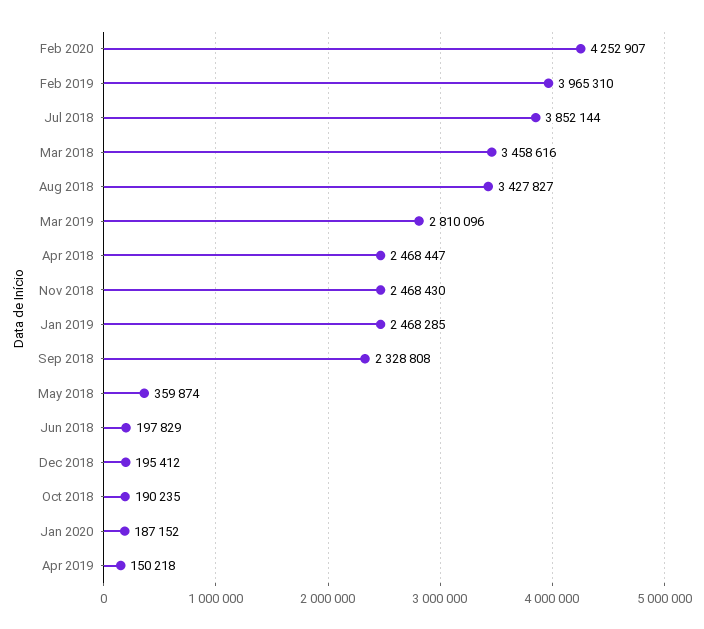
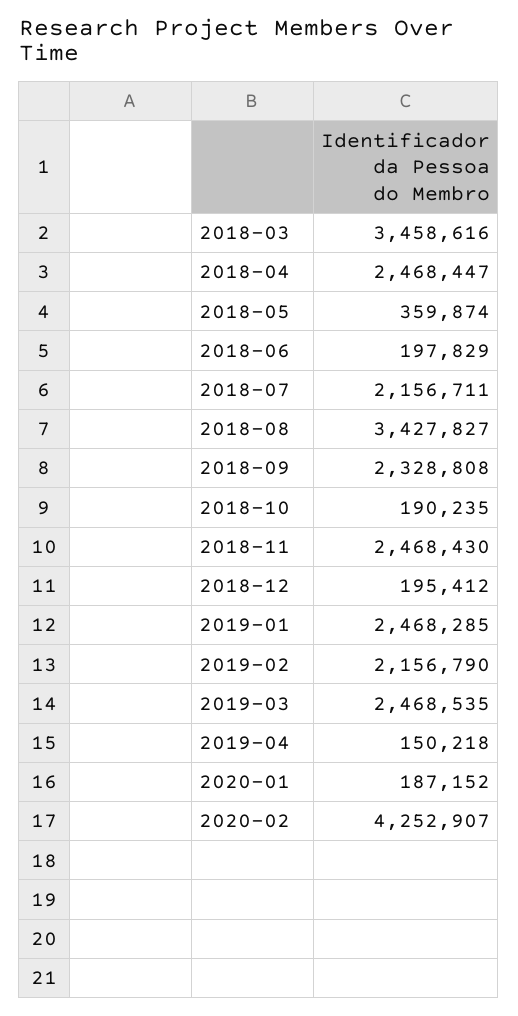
  {
    "Feb 2020": 4252907,
-   "Feb 2019": 3965310,
+   "Feb 2019": 2156790,
-   "Jul 2018": 3852144,
+   "Jul 2018": 2156711,
    "Mar 2018": 3458616,
    "Aug 2018": 3427827,
-   "Mar 2019": 2810096,
+   "Mar 2019": 2468535,
    "Apr 2018": 2468447,
    "Nov 2018": 2468430,
    "Jan 2019": 2468285,
    "Sep 2018": 2328808,
    "May 2018": 359874,
    "Jun 2018": 197829,
    "Dec 2018": 195412,
    "Oct 2018": 190235,
    "Jan 2020": 187152,
    "Apr 2019": 150218
  }

